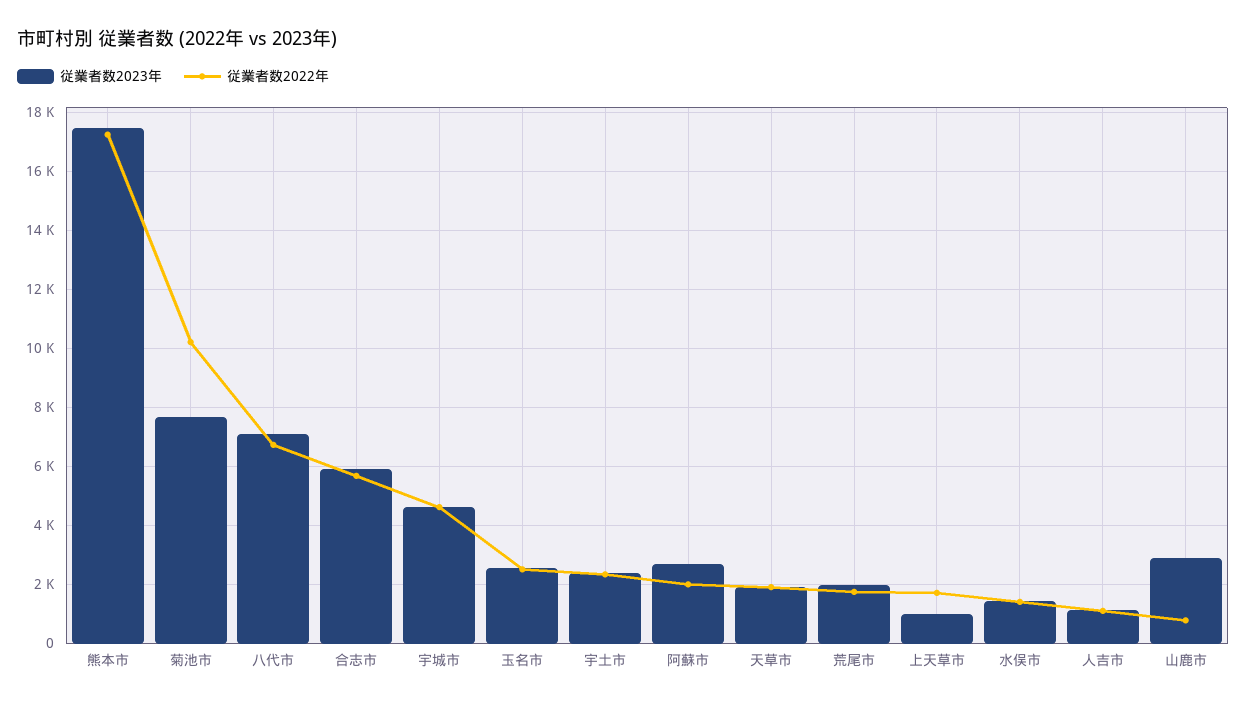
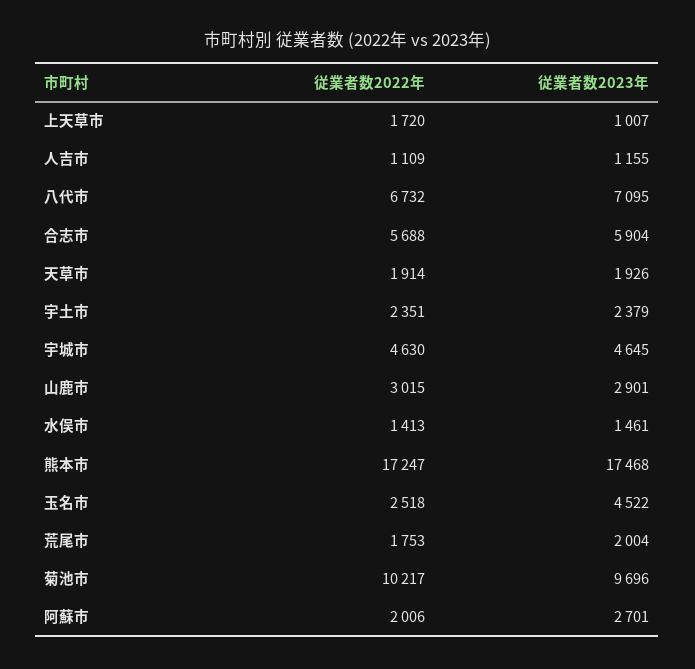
  {
    "従業者数2023年": {
      "熊本市": 17468,
-     "菊池市": 7750,
+     "菊池市": 9696,
      "八代市": 7095,
      "合志市": 5904,
      "宇城市": 4645,
-     "玉名市": 2500,
+     "玉名市": 4522,
      "宇土市": 2379,
      "阿蘇市": 2701,
      "天草市": 1926,
      "荒尾市": 2004,
      "上天草市": 1007,
      "水俣市": 1461,
      "人吉市": 1155,
      "山鹿市": 2901
    },
    "従業者数2022年": {
      "熊本市": 17247,
      "菊池市": 10217,
      "八代市": 6732,
      "合志市": 5688,
      "宇城市": 4630,
      "玉名市": 2518,
      "宇土市": 2351,
      "阿蘇市": 2006,
      "天草市": 1914,
      "荒尾市": 1753,
      "上天草市": 1720,
      "水俣市": 1413,
      "人吉市": 1109,
-     "山鹿市": 750
+     "山鹿市": 3015
    }
  }

